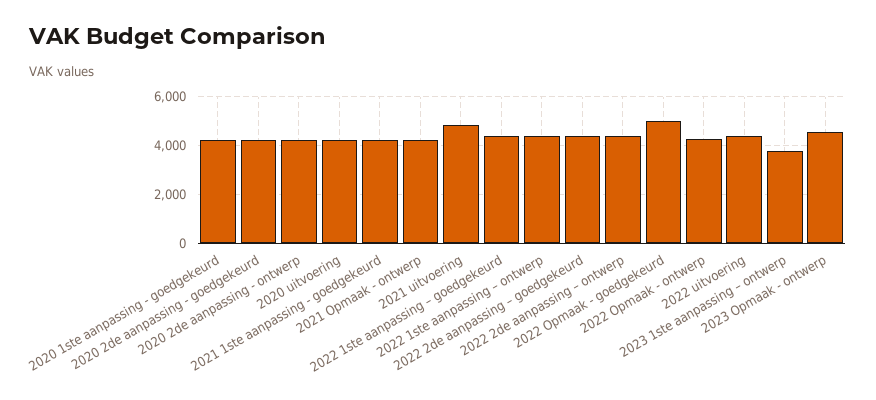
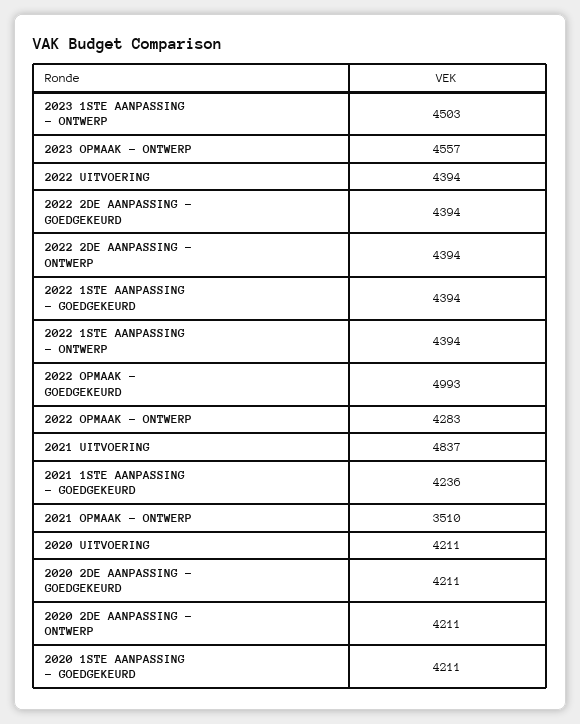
  {
    "2020 1ste aanpassing - goedgekeurd": 4211,
    "2020 2de aanpassing - goedgekeurd": 4211,
    "2020 2de aanpassing - ontwerp": 4211,
    "2020 uitvoering": 4211,
    "2021 1ste aanpassing - goedgekeurd": 4236,
-   "2021 Opmaak - ontwerp": 4250,
+   "2021 Opmaak - ontwerp": 3510,
    "2021 uitvoering": 4837,
    "2022 1ste aanpassing – goedgekeurd": 4394,
    "2022 1ste aanpassing – ontwerp": 4394,
    "2022 2de aanpassing – goedgekeurd": 4394,
    "2022 2de aanpassing – ontwerp": 4394,
    "2022 Opmaak - goedgekeurd": 4993,
    "2022 Opmaak - ontwerp": 4283,
    "2022 uitvoering": 4394,
-   "2023 1ste aanpassing – ontwerp": 3750,
+   "2023 1ste aanpassing – ontwerp": 4503,
    "2023 Opmaak - ontwerp": 4557
  }

